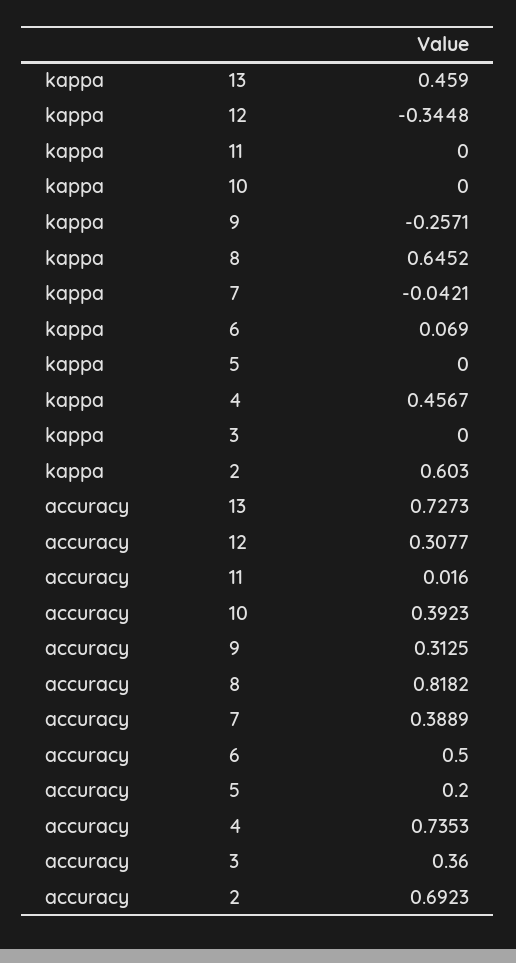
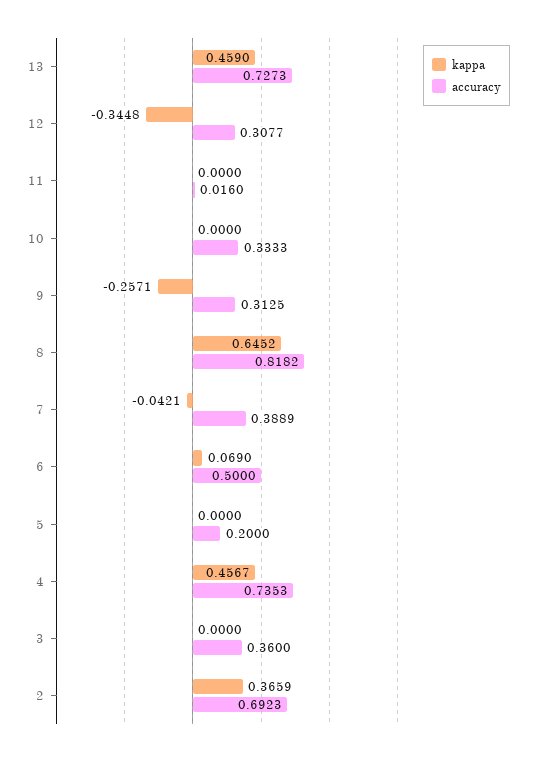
  {
    "kappa": {
      "13": 0.459,
      "12": -0.3448,
      "11": 0,
      "10": 0,
      "9": -0.2571,
      "8": 0.6452,
      "7": -0.0421,
      "6": 0.069,
      "5": 0,
      "4": 0.4567,
      "3": 0,
-     "2": 0.603
+     "2": 0.3659
    },
    "accuracy": {
      "13": 0.7273,
      "12": 0.3077,
      "11": 0.016,
-     "10": 0.3923,
+     "10": 0.3333,
      "9": 0.3125,
      "8": 0.8182,
      "7": 0.3889,
      "6": 0.5,
      "5": 0.2,
      "4": 0.7353,
      "3": 0.36,
      "2": 0.6923
    }
  }

